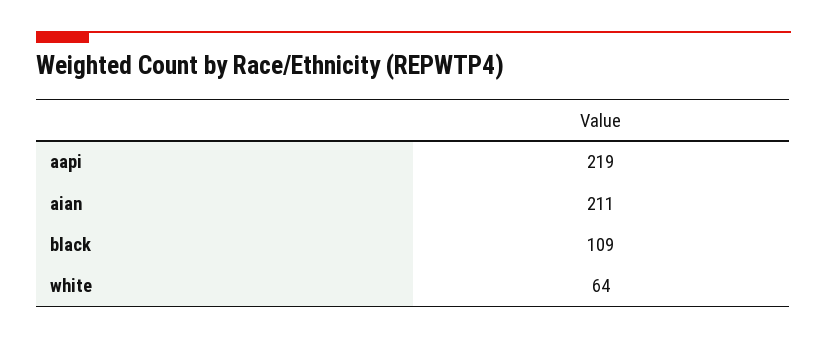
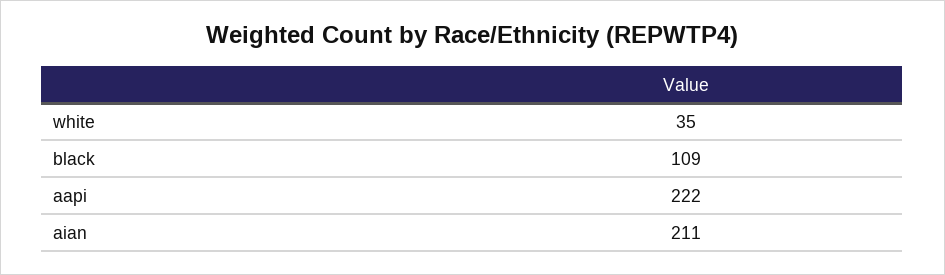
  {
-   "aapi": 219,
+   "aapi": 222,
    "aian": 211,
    "black": 109,
-   "white": 64
+   "white": 35
  }

